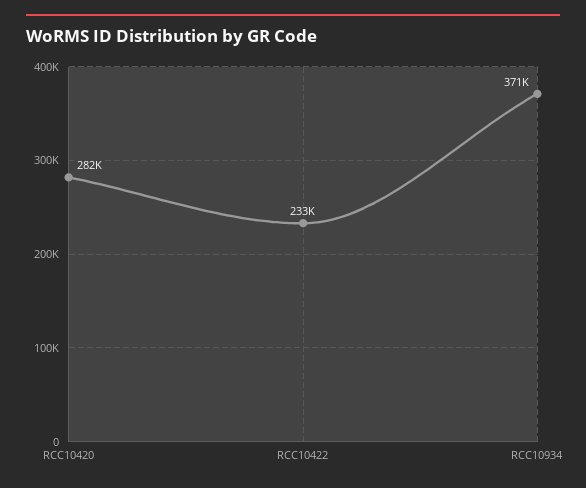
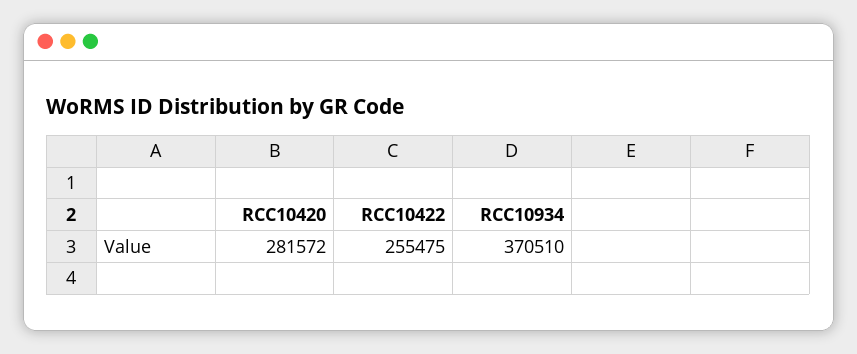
  {
    "RCC10420": 281572,
-   "RCC10422": 233000,
+   "RCC10422": 255475,
    "RCC10934": 370510
  }

